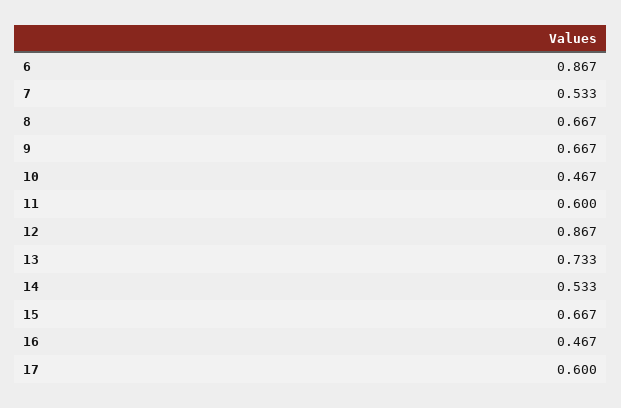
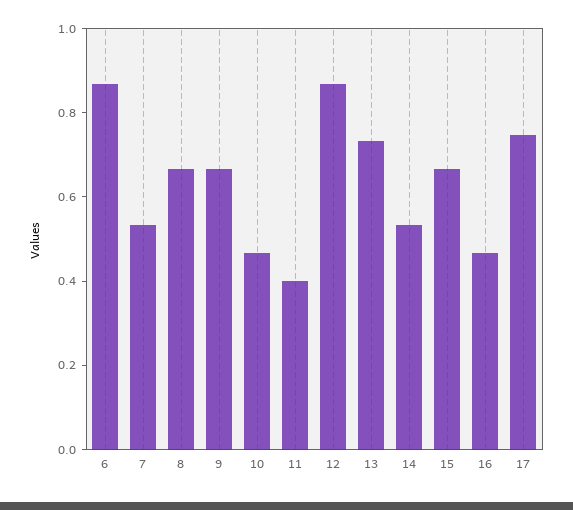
  {
    "6": 0.867,
    "7": 0.533,
    "8": 0.667,
    "9": 0.667,
    "10": 0.467,
-   "11": 0.6,
+   "11": 0.4,
    "12": 0.867,
    "13": 0.733,
    "14": 0.533,
    "15": 0.667,
    "16": 0.467,
-   "17": 0.6
+   "17": 0.75
  }

